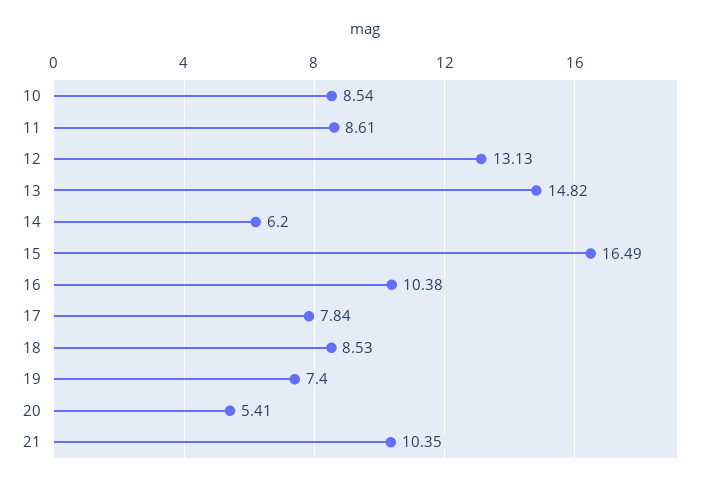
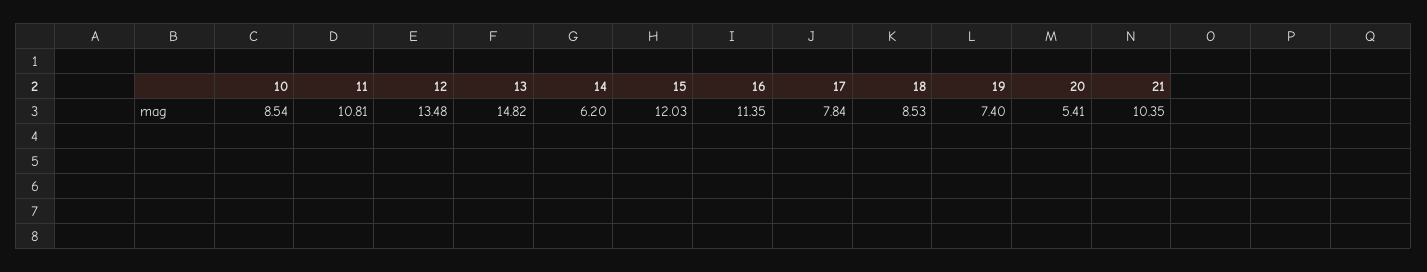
  {
    "10": 8.54,
-   "11": 8.61,
+   "11": 10.81,
-   "12": 13.13,
+   "12": 13.48,
    "13": 14.82,
    "14": 6.2,
-   "15": 16.49,
+   "15": 12.03,
-   "16": 10.38,
+   "16": 11.35,
    "17": 7.84,
    "18": 8.53,
    "19": 7.4,
    "20": 5.41,
    "21": 10.35
  }

